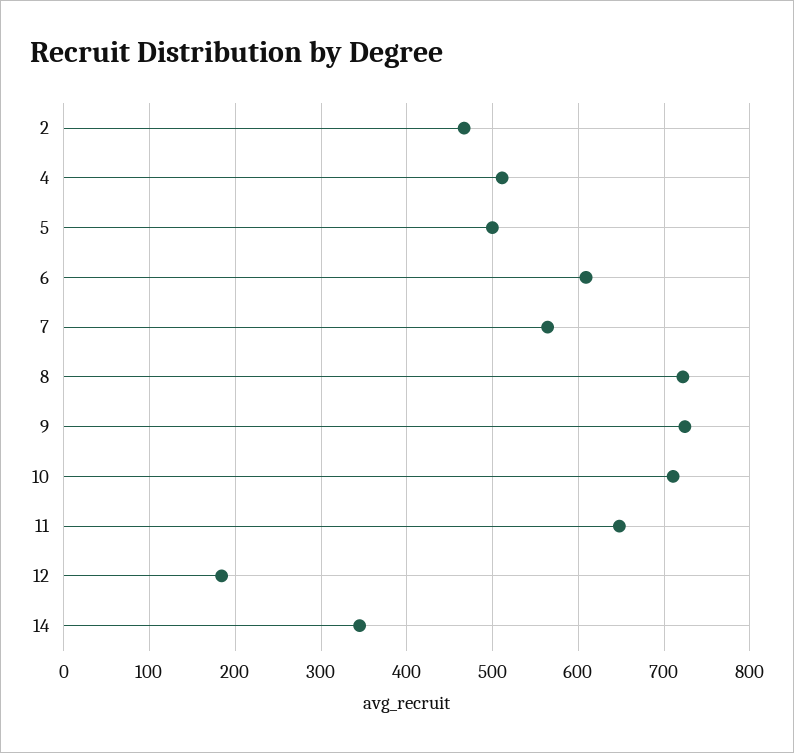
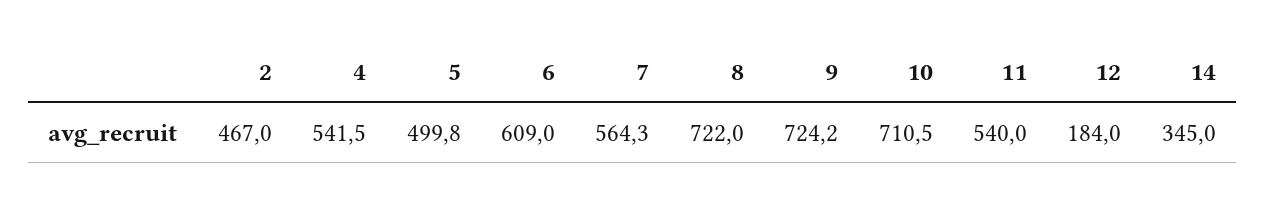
  {
    "2": 467,
-   "4": 510,
+   "4": 541.5,
    "5": 499.8,
    "6": 609,
    "7": 564.3,
    "8": 722,
    "9": 724.2,
    "10": 710.5,
-   "11": 650,
+   "11": 540,
    "12": 184,
    "14": 345
  }

